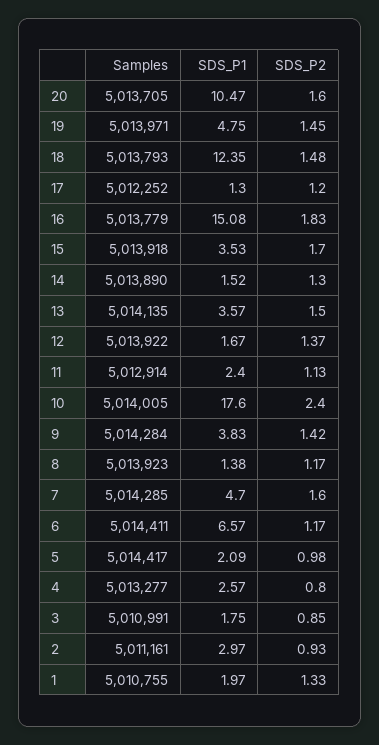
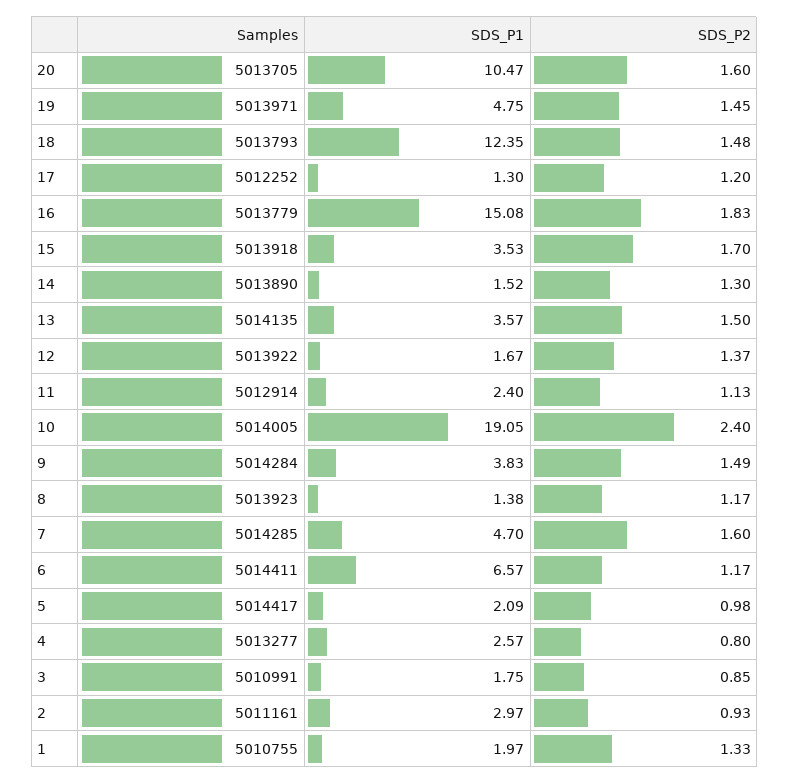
  {
    "Samples": {
      "20": 5013705,
      "19": 5013971,
      "18": 5013793,
      "17": 5012252,
      "16": 5013779,
      "15": 5013918,
      "14": 5013890,
      "13": 5014135,
      "12": 5013922,
      "11": 5012914,
      "10": 5014005,
      "9": 5014284,
      "8": 5013923,
      "7": 5014285,
      "6": 5014411,
      "5": 5014417,
      "4": 5013277,
      "3": 5010991,
      "2": 5011161,
      "1": 5010755
    },
    "SDS_P1": {
      "20": 10.47,
      "19": 4.75,
      "18": 12.35,
      "17": 1.3,
      "16": 15.08,
      "15": 3.53,
      "14": 1.52,
      "13": 3.57,
      "12": 1.67,
      "11": 2.4,
-     "10": 17.6,
+     "10": 19.05,
      "9": 3.83,
      "8": 1.38,
      "7": 4.7,
      "6": 6.57,
      "5": 2.09,
      "4": 2.57,
      "3": 1.75,
      "2": 2.97,
      "1": 1.97
    },
    "SDS_P2": {
      "20": 1.6,
      "19": 1.45,
      "18": 1.48,
      "17": 1.2,
      "16": 1.83,
      "15": 1.7,
      "14": 1.3,
      "13": 1.5,
      "12": 1.37,
      "11": 1.13,
      "10": 2.4,
-     "9": 1.42,
+     "9": 1.49,
      "8": 1.17,
      "7": 1.6,
      "6": 1.17,
      "5": 0.98,
      "4": 0.8,
      "3": 0.85,
      "2": 0.93,
      "1": 1.33
    }
  }

